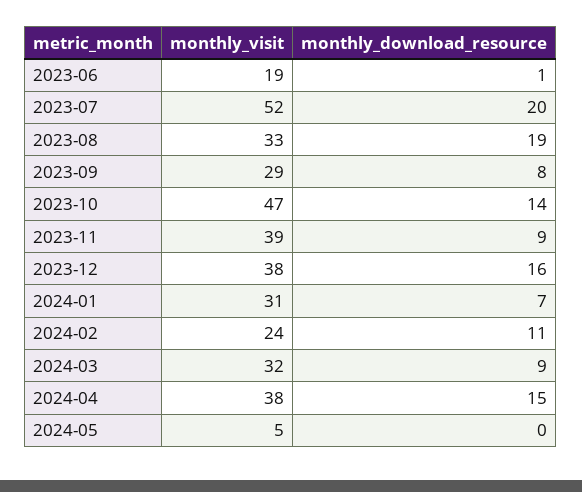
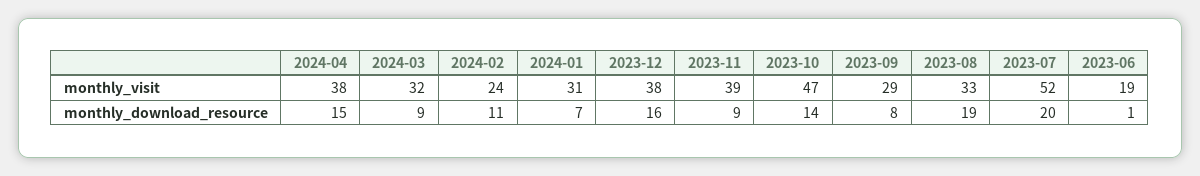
  {
    "monthly_visit": {
      "2023-06": 19,
      "2023-07": 52,
      "2023-08": 33,
      "2023-09": 29,
      "2023-10": 47,
      "2023-11": 39,
      "2023-12": 38,
      "2024-01": 31,
      "2024-02": 24,
      "2024-03": 32,
-     "2024-04": 38,
+     "2024-04": 38
-     "2024-05": 5
    },
    "monthly_download_resource": {
      "2023-06": 1,
      "2023-07": 20,
      "2023-08": 19,
      "2023-09": 8,
      "2023-10": 14,
      "2023-11": 9,
      "2023-12": 16,
      "2024-01": 7,
      "2024-02": 11,
      "2024-03": 9,
-     "2024-04": 15,
+     "2024-04": 15
-     "2024-05": 0
    }
  }

